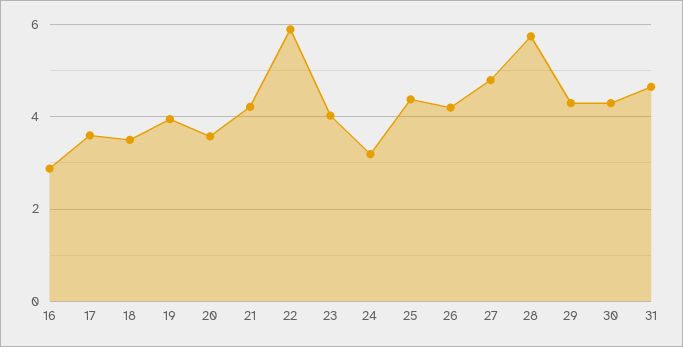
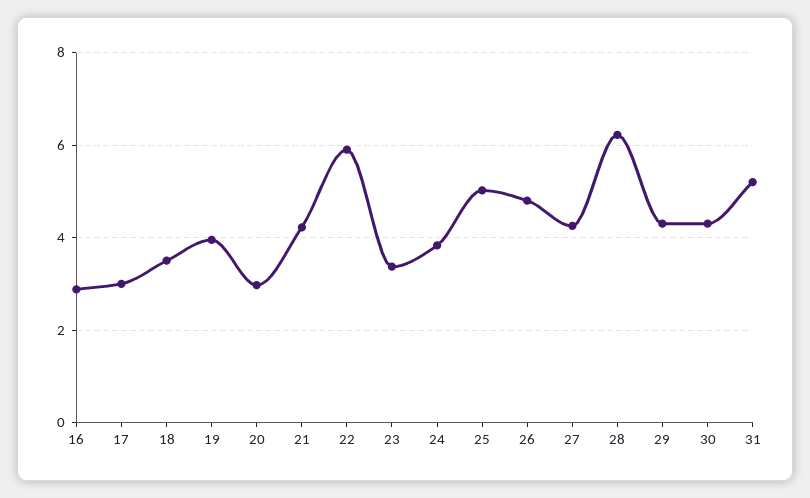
  {
    "16": 2.8,
-   "17": 3.6,
+   "17": 3,
    "18": 3.6,
    "19": 4,
-   "20": 3.6,
+   "20": 3,
    "21": 4.2,
    "22": 6,
-   "23": 4,
+   "23": 3.4,
-   "24": 3.2,
+   "24": 3.8,
-   "25": 4.4,
+   "25": 5,
-   "26": 4.2,
+   "26": 4.8,
-   "27": 4.8,
+   "27": 4.2,
-   "28": 5.8,
+   "28": 6.2,
    "29": 4.4,
    "30": 4.4,
-   "31": 4.6
+   "31": 5.2
  }

